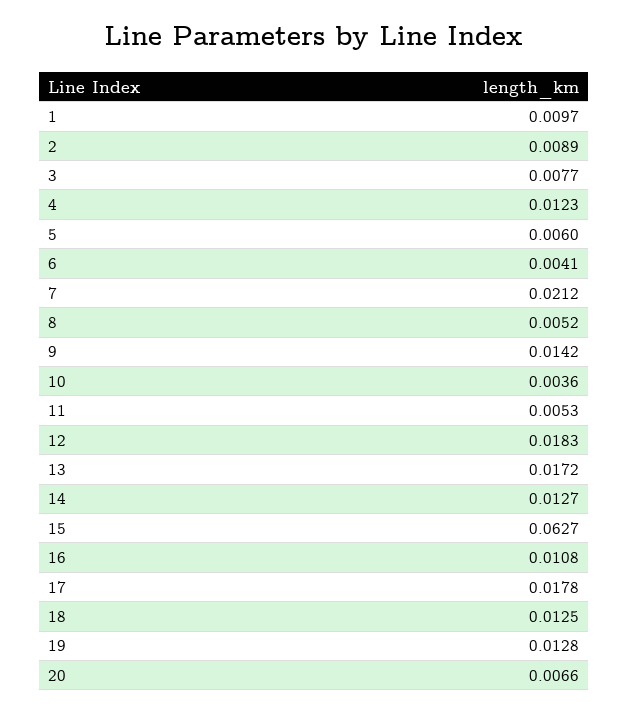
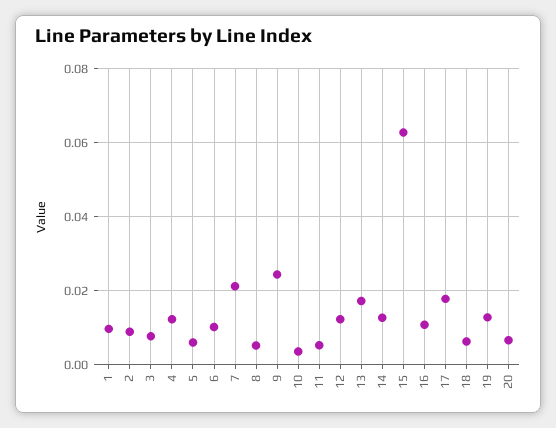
  {
    "1": 0.0097,
    "2": 0.0089,
    "3": 0.0077,
    "4": 0.0123,
    "5": 0.006,
-   "6": 0.0041,
+   "6": 0.01,
    "7": 0.0212,
    "8": 0.0052,
-   "9": 0.0142,
+   "9": 0.024,
    "10": 0.0036,
    "11": 0.0053,
-   "12": 0.0183,
+   "12": 0.012,
    "13": 0.0172,
    "14": 0.0127,
    "15": 0.0627,
    "16": 0.0108,
    "17": 0.0178,
-   "18": 0.0125,
+   "18": 0.006,
    "19": 0.0128,
    "20": 0.0066
  }

